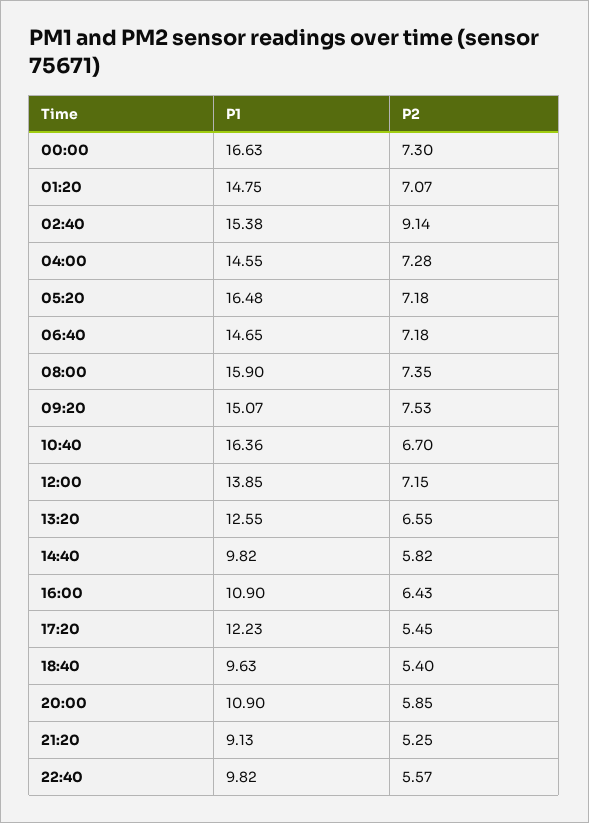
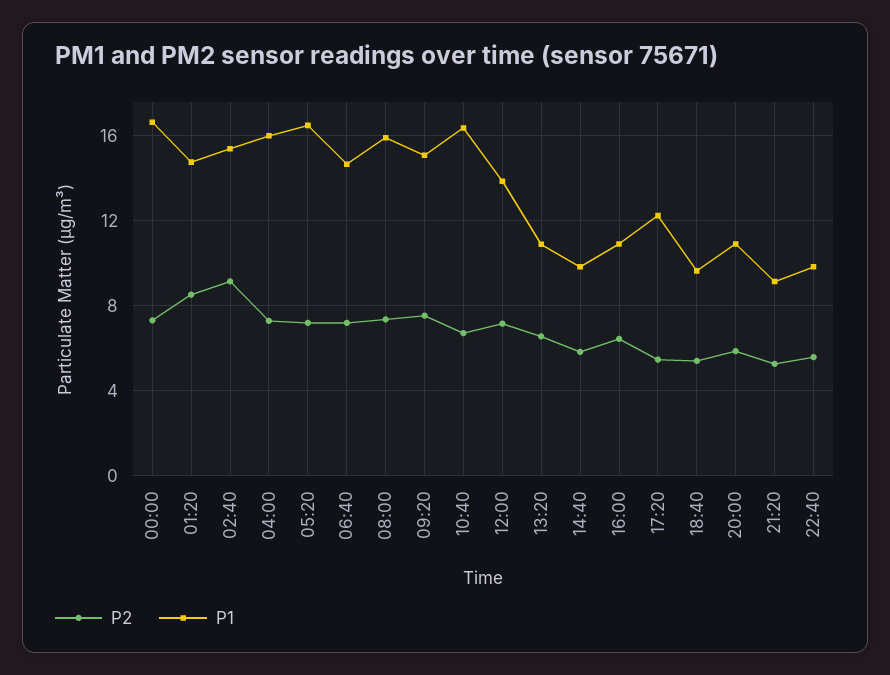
  {
    "P1": {
      "00:00": 16.63,
      "01:20": 14.75,
      "02:40": 15.38,
-     "04:00": 14.55,
+     "04:00": 16,
      "05:20": 16.48,
      "06:40": 14.65,
      "08:00": 15.9,
      "09:20": 15.07,
      "10:40": 16.36,
      "12:00": 13.85,
-     "13:20": 12.55,
+     "13:20": 11,
      "14:40": 9.82,
      "16:00": 10.9,
      "17:20": 12.23,
      "18:40": 9.63,
      "20:00": 10.9,
      "21:20": 9.13,
      "22:40": 9.82
    },
    "P2": {
      "00:00": 7.3,
-     "01:20": 7.07,
+     "01:20": 8.5,
      "02:40": 9.14,
      "04:00": 7.28,
      "05:20": 7.18,
      "06:40": 7.18,
      "08:00": 7.35,
      "09:20": 7.53,
      "10:40": 6.7,
      "12:00": 7.15,
      "13:20": 6.55,
      "14:40": 5.82,
      "16:00": 6.43,
      "17:20": 5.45,
      "18:40": 5.4,
      "20:00": 5.85,
      "21:20": 5.25,
      "22:40": 5.57
    }
  }

